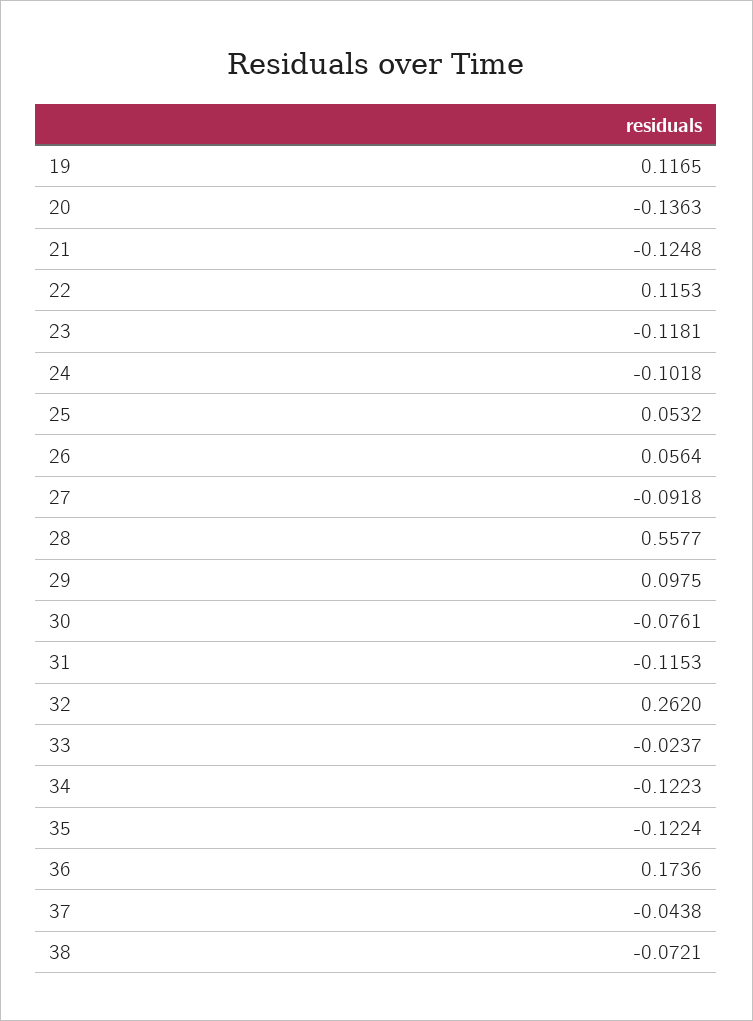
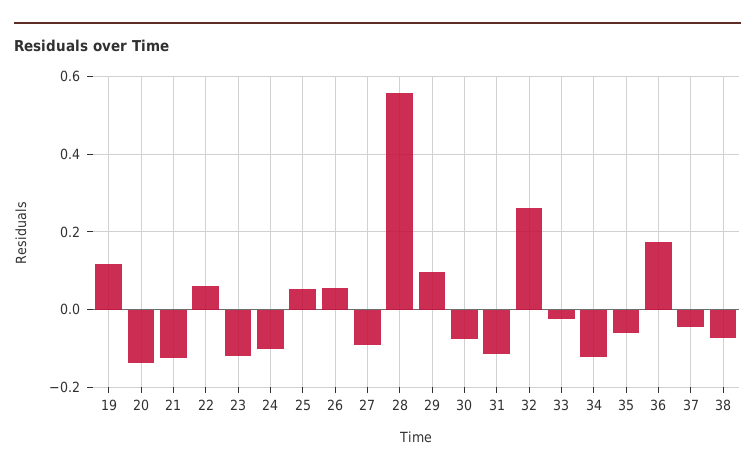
  {
    "19": 0.1165,
    "20": -0.1363,
    "21": -0.1248,
-   "22": 0.1153,
+   "22": 0.06,
    "23": -0.1181,
    "24": -0.1018,
    "25": 0.0532,
    "26": 0.0564,
    "27": -0.0918,
    "28": 0.5577,
    "29": 0.0975,
    "30": -0.0761,
    "31": -0.1153,
    "32": 0.262,
    "33": -0.0237,
    "34": -0.1223,
-   "35": -0.1224,
+   "35": -0.06,
    "36": 0.1736,
    "37": -0.0438,
    "38": -0.0721
  }

